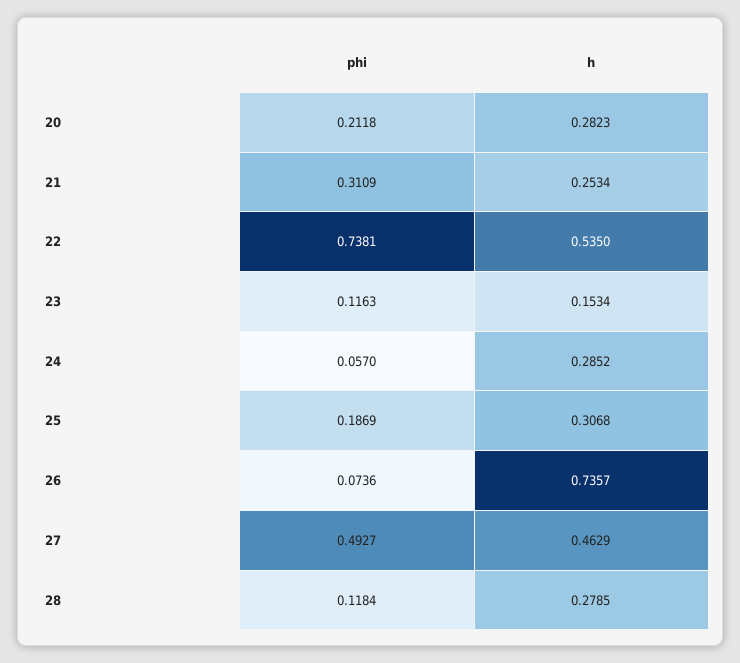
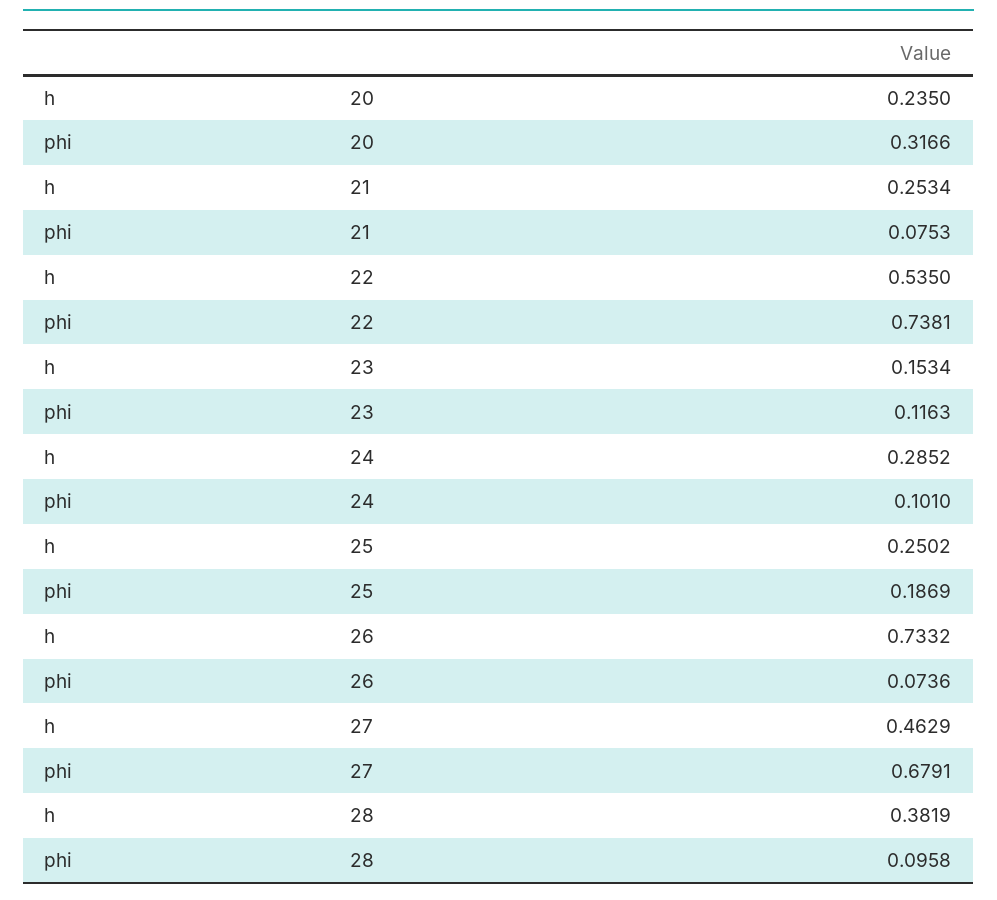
  {
    "phi": {
-     "20": 0.2118,
+     "20": 0.3166,
-     "21": 0.3109,
+     "21": 0.0753,
      "22": 0.7381,
      "23": 0.1163,
-     "24": 0.057,
+     "24": 0.101,
      "25": 0.1869,
      "26": 0.0736,
-     "27": 0.4927,
+     "27": 0.6791,
-     "28": 0.1184
+     "28": 0.0958
    },
    "h": {
-     "20": 0.2823,
+     "20": 0.235,
      "21": 0.2534,
      "22": 0.535,
      "23": 0.1534,
      "24": 0.2852,
-     "25": 0.3068,
+     "25": 0.2502,
-     "26": 0.7357,
+     "26": 0.7332,
      "27": 0.4629,
-     "28": 0.2785
+     "28": 0.3819
    }
  }

